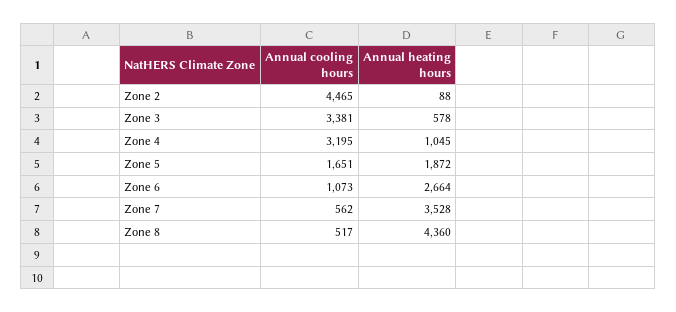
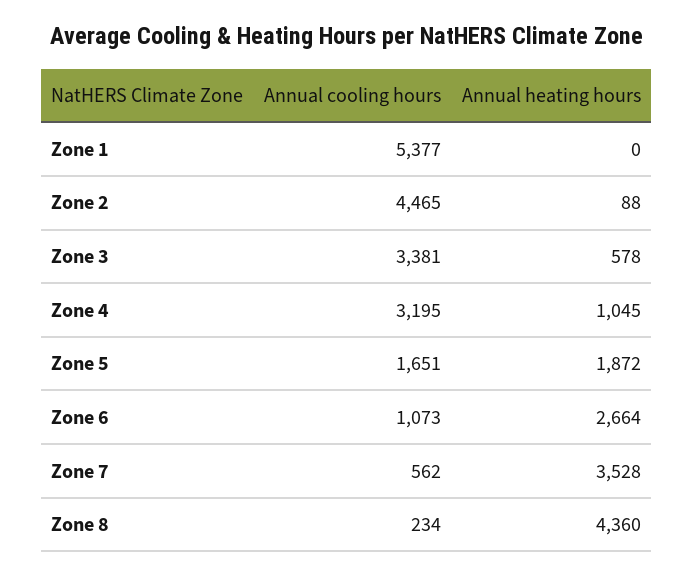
  {
    "Annual cooling hours": {
      "Zone 2": 4465,
      "Zone 3": 3381,
      "Zone 4": 3195,
      "Zone 5": 1651,
      "Zone 6": 1073,
      "Zone 7": 562,
-     "Zone 8": 517
+     "Zone 8": 234,
+     "Zone 1": 5377
    },
    "Annual heating hours": {
      "Zone 2": 88,
      "Zone 3": 578,
      "Zone 4": 1045,
      "Zone 5": 1872,
      "Zone 6": 2664,
      "Zone 7": 3528,
-     "Zone 8": 4360
+     "Zone 8": 4360,
+     "Zone 1": 0
    }
  }

